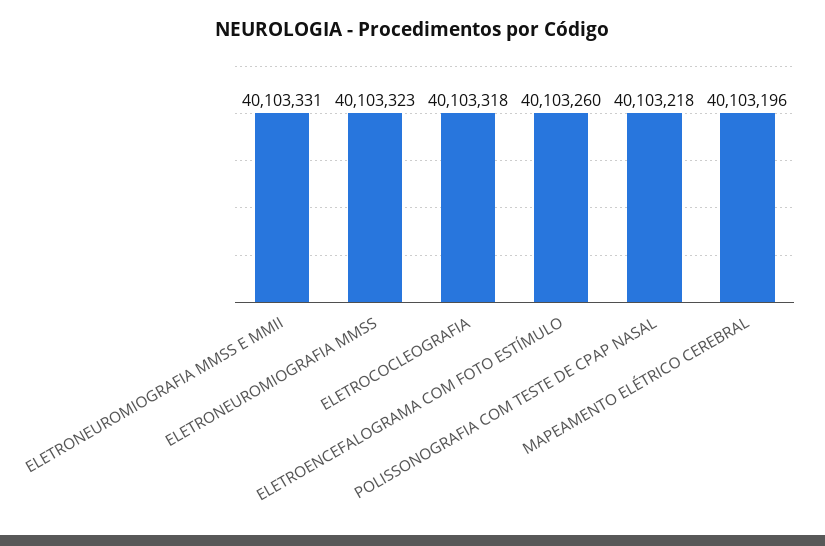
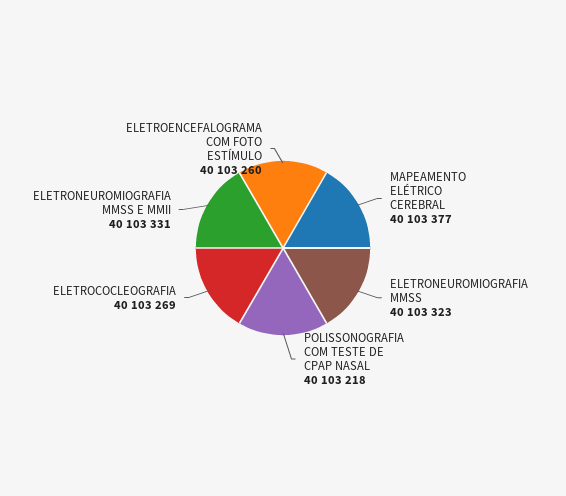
  {
    "ELETRONEUROMIOGRAFIA MMSS E MMII": 40103331,
    "ELETRONEUROMIOGRAFIA MMSS": 40103323,
-   "ELETROCOCLEOGRAFIA": 40103318,
+   "ELETROCOCLEOGRAFIA": 40103269,
    "ELETROENCEFALOGRAMA COM FOTO ESTÍMULO": 40103260,
    "POLISSONOGRAFIA COM TESTE DE CPAP NASAL": 40103218,
-   "MAPEAMENTO ELÉTRICO CEREBRAL": 40103196
+   "MAPEAMENTO ELÉTRICO CEREBRAL": 40103377
  }

